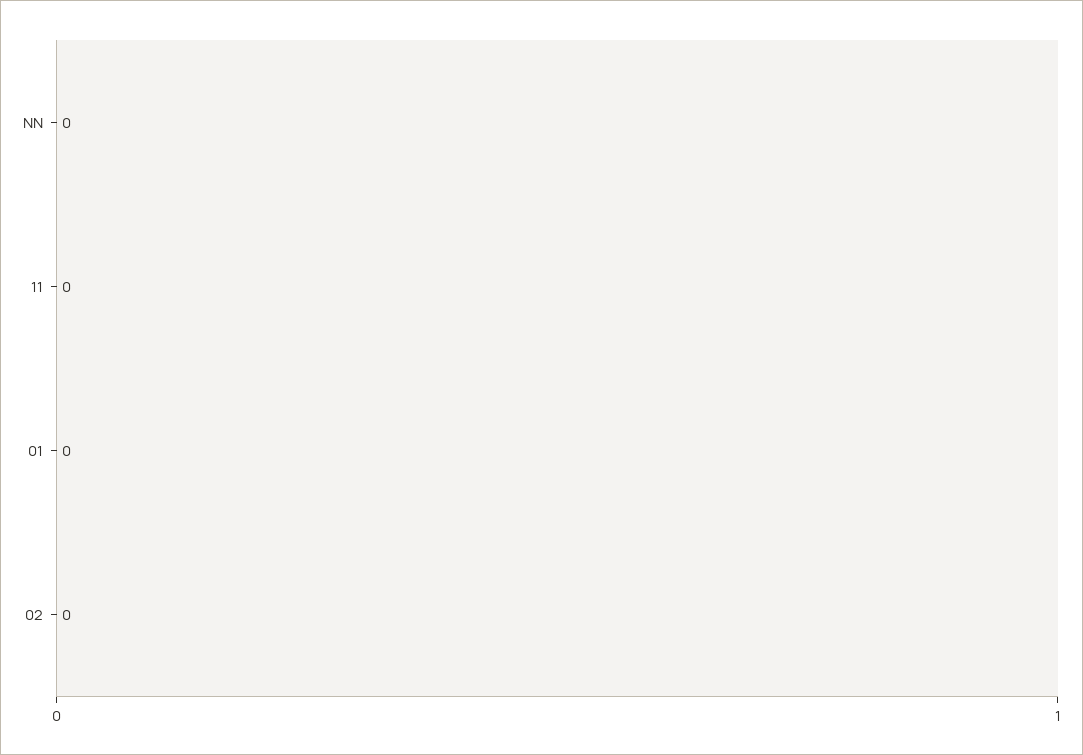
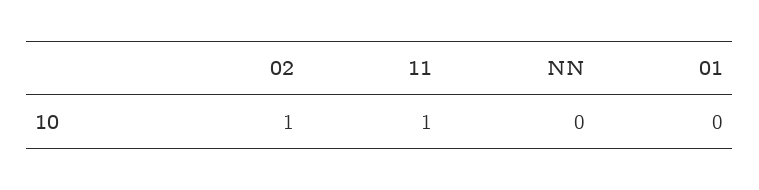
  {
    "NN": 0,
-   "11": 0,
+   "11": 1,
    "01": 0,
-   "02": 0
+   "02": 1
  }

